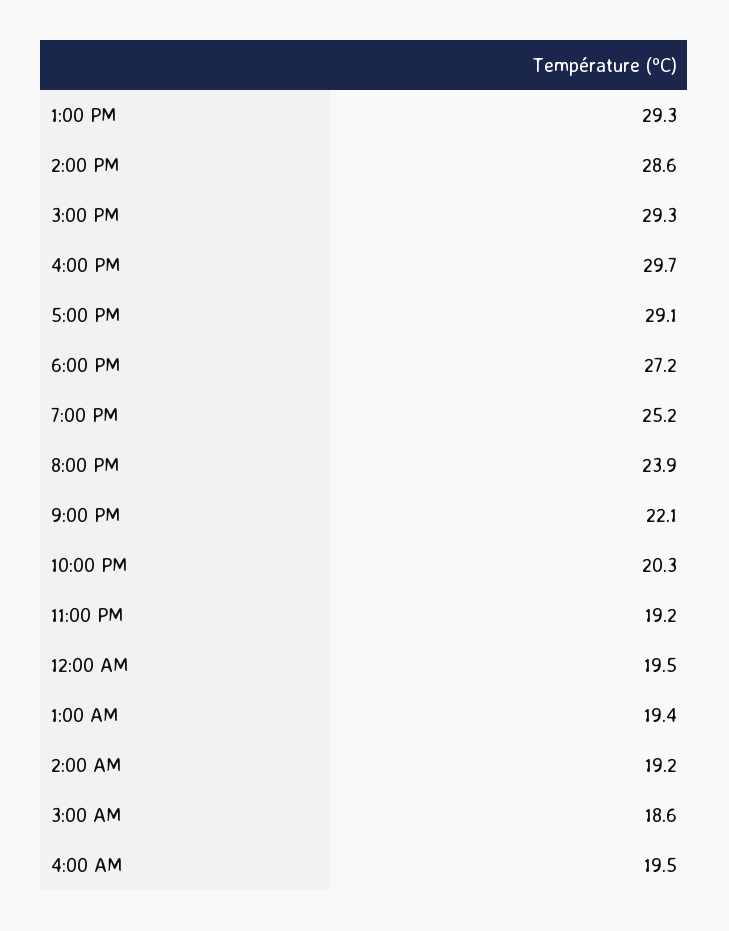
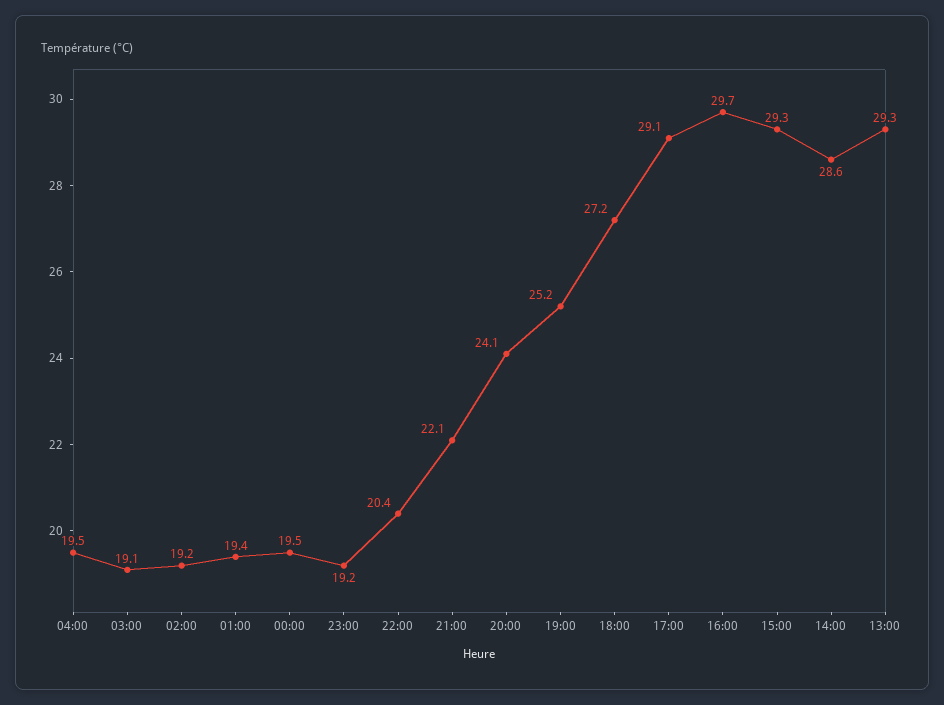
  {
    "1:00 PM": 29.3,
    "2:00 PM": 28.6,
    "3:00 PM": 29.3,
    "4:00 PM": 29.7,
    "5:00 PM": 29.1,
    "6:00 PM": 27.2,
    "7:00 PM": 25.2,
-   "8:00 PM": 23.9,
+   "8:00 PM": 24.1,
    "9:00 PM": 22.1,
-   "10:00 PM": 20.3,
+   "10:00 PM": 20.4,
    "11:00 PM": 19.2,
    "12:00 AM": 19.5,
    "1:00 AM": 19.4,
    "2:00 AM": 19.2,
-   "3:00 AM": 18.6,
+   "3:00 AM": 19.1,
    "4:00 AM": 19.5
  }

